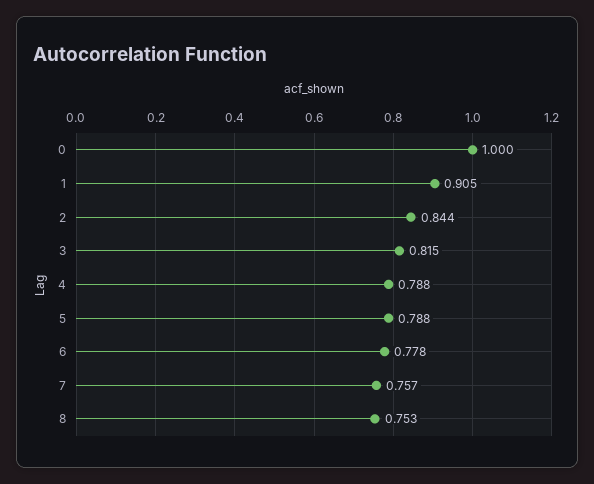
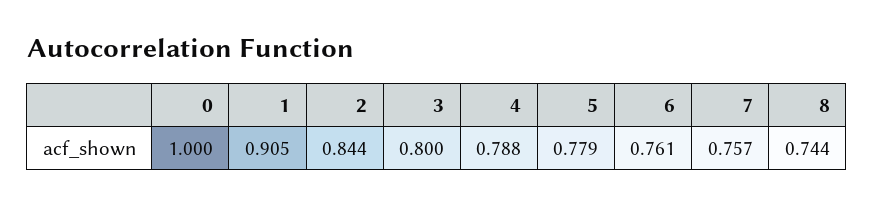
  {
    "0": 1,
    "1": 0.905,
    "2": 0.844,
-   "3": 0.815,
+   "3": 0.8,
    "4": 0.788,
-   "5": 0.788,
+   "5": 0.779,
-   "6": 0.778,
+   "6": 0.761,
    "7": 0.757,
-   "8": 0.753
+   "8": 0.744
  }

